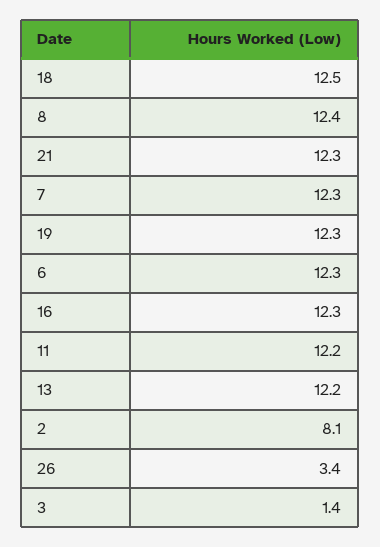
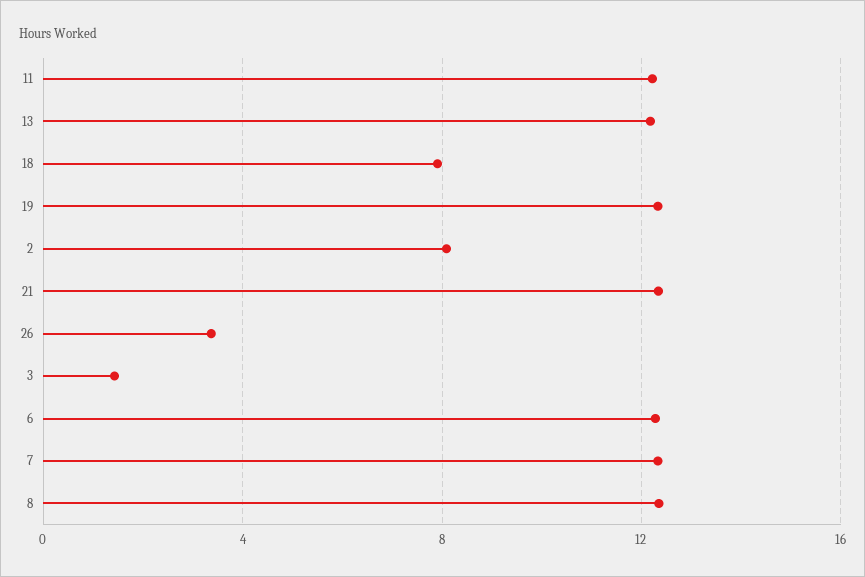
  {
-   "18": 12.5,
+   "18": 8,
    "8": 12.4,
    "21": 12.3,
    "7": 12.3,
    "19": 12.3,
    "6": 12.3,
-   "16": 12.3,
    "11": 12.2,
    "13": 12.2,
    "2": 8.1,
    "26": 3.4,
    "3": 1.4
  }

